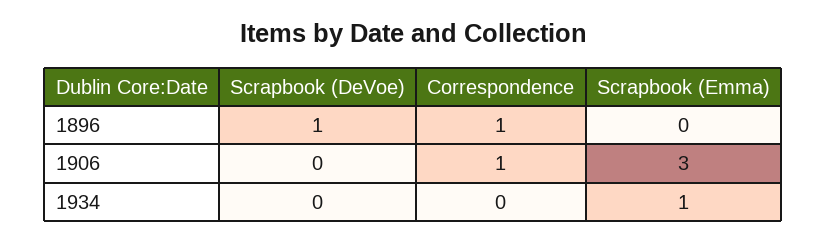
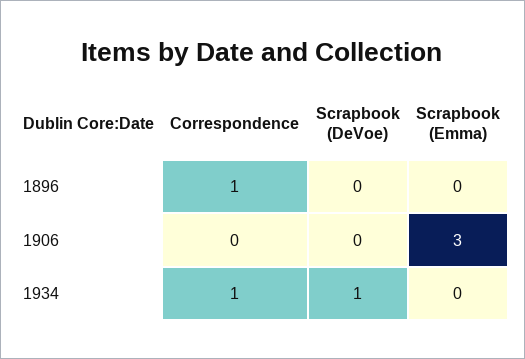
  {
    "Scrapbook (DeVoe)": {
-     "1896": 1,
+     "1896": 0,
      "1906": 0,
-     "1934": 0
+     "1934": 1
    },
    "Correspondence": {
      "1896": 1,
-     "1906": 1,
+     "1906": 0,
-     "1934": 0
+     "1934": 1
    },
    "Scrapbook (Emma)": {
      "1896": 0,
      "1906": 3,
-     "1934": 1
+     "1934": 0
    }
  }

